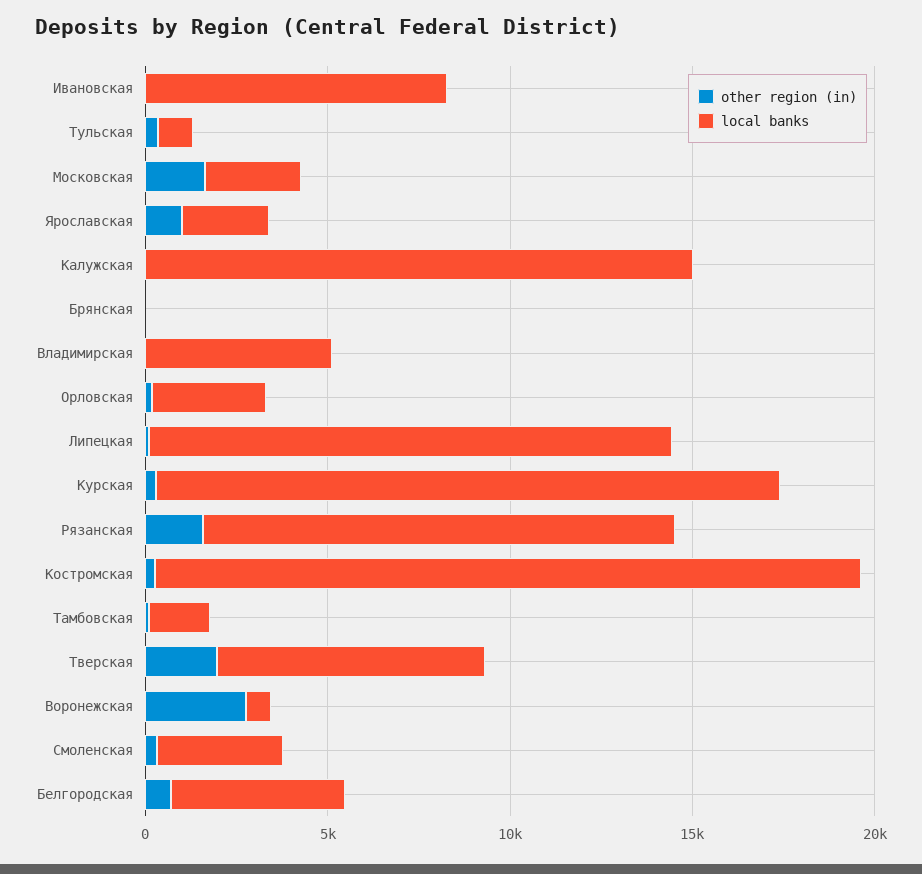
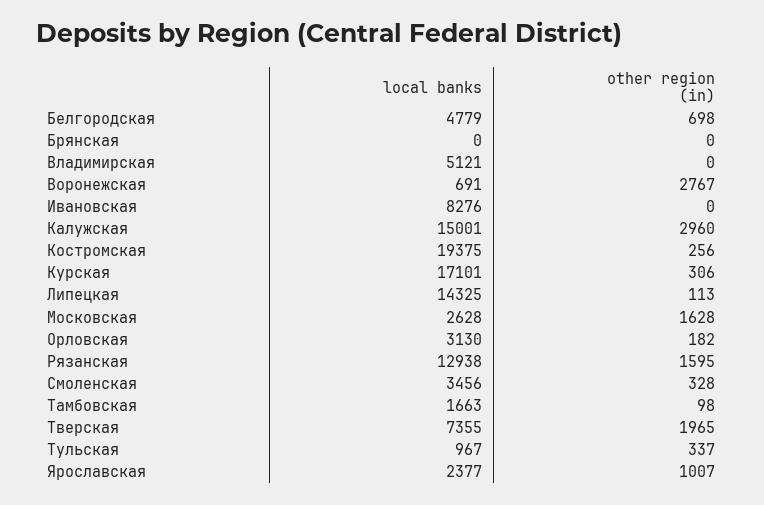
  {
    "other region (in)": {
      "Ивановская": 0,
      "Тульская": 337,
      "Московская": 1628,
      "Ярославская": 1007,
-     "Калужская": 0,
+     "Калужская": 2960,
      "Брянская": 0,
      "Владимирская": 0,
      "Орловская": 182,
      "Липецкая": 113,
      "Курская": 306,
      "Рязанская": 1595,
      "Костромская": 256,
      "Тамбовская": 98,
      "Тверская": 1965,
      "Воронежская": 2767,
      "Смоленская": 328,
      "Белгородская": 698
    },
    "local banks": {
      "Ивановская": 8276,
      "Тульская": 967,
      "Московская": 2628,
      "Ярославская": 2377,
      "Калужская": 15001,
      "Брянская": 0,
      "Владимирская": 5121,
      "Орловская": 3130,
      "Липецкая": 14325,
      "Курская": 17101,
      "Рязанская": 12938,
      "Костромская": 19375,
      "Тамбовская": 1663,
      "Тверская": 7355,
      "Воронежская": 691,
      "Смоленская": 3456,
      "Белгородская": 4779
    }
  }

